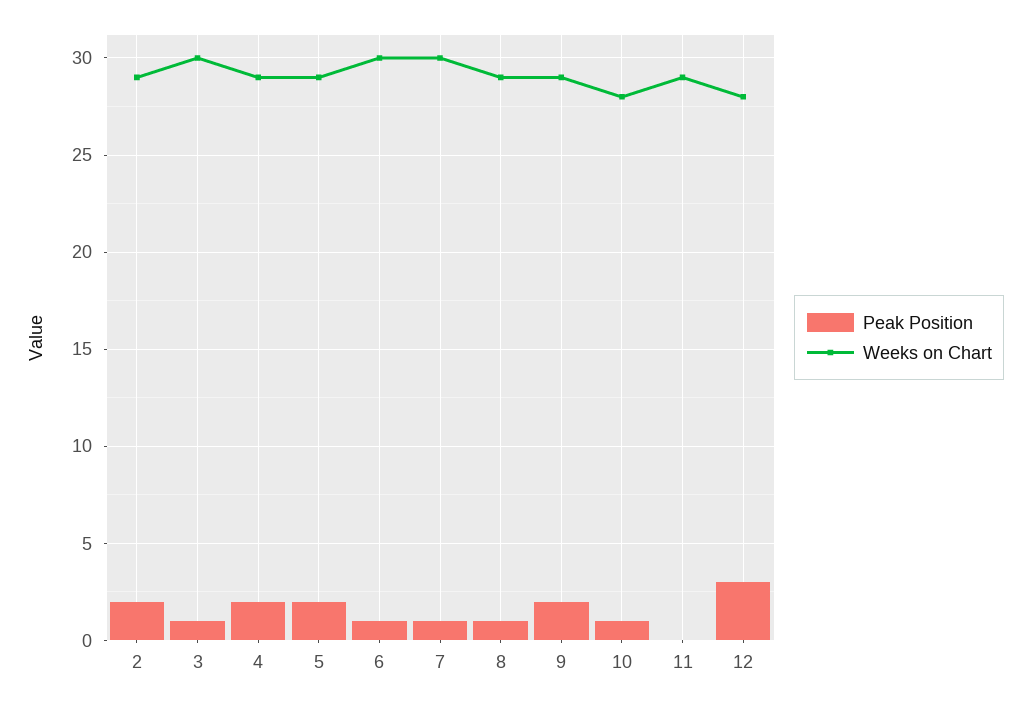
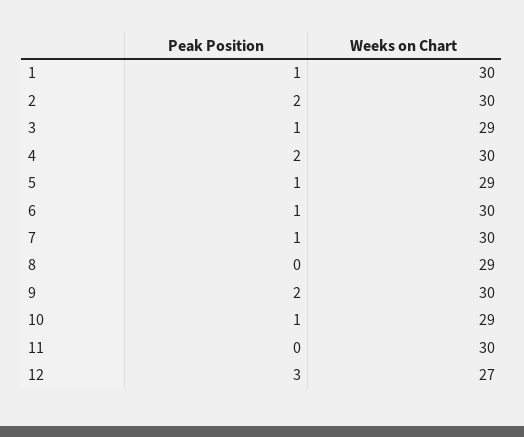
  {
    "Peak Position": {
      "2": 2,
      "3": 1,
      "4": 2,
-     "5": 2,
+     "5": 1,
      "6": 1,
      "7": 1,
-     "8": 1,
+     "8": 0,
      "9": 2,
      "10": 1,
      "11": 0,
-     "12": 3
+     "12": 3,
+     "1": 1
    },
    "Weeks on Chart": {
-     "2": 29,
+     "2": 30,
-     "3": 30,
+     "3": 29,
-     "4": 29,
+     "4": 30,
      "5": 29,
      "6": 30,
      "7": 30,
      "8": 29,
-     "9": 29,
+     "9": 30,
-     "10": 28,
+     "10": 29,
-     "11": 29,
+     "11": 30,
-     "12": 28
+     "12": 27,
+     "1": 30
    }
  }

